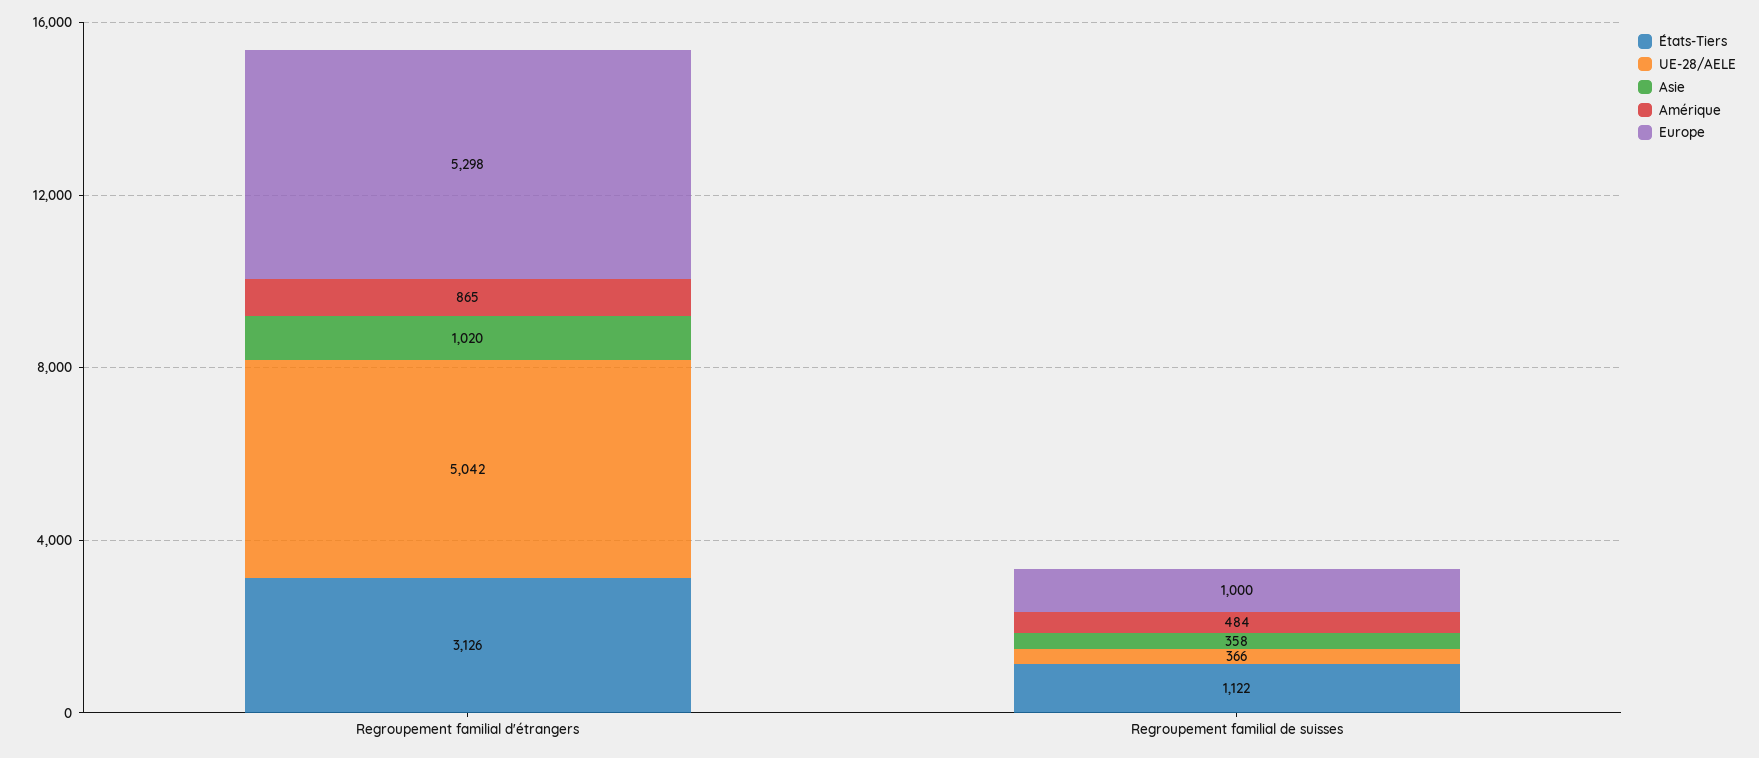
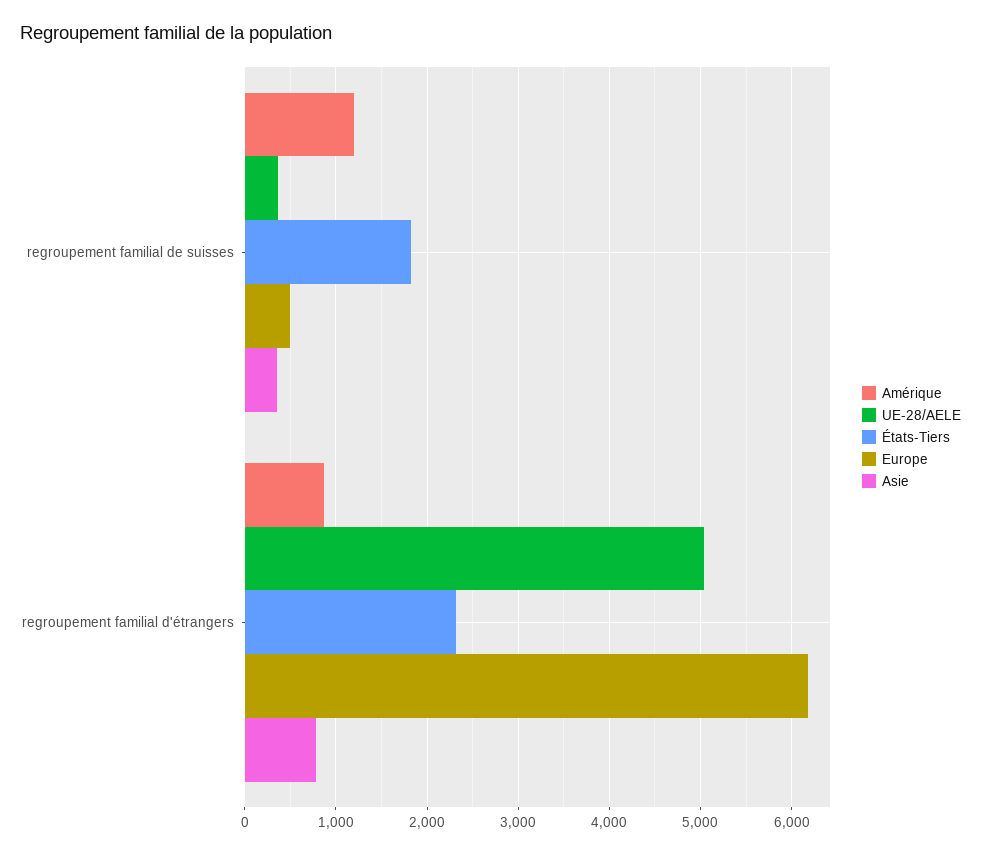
  {
    "États-Tiers": {
-     "Regroupement familial d'étrangers": 3126,
+     "Regroupement familial d'étrangers": 2300,
-     "Regroupement familial de suisses": 1122
+     "Regroupement familial de suisses": 1800
    },
    "UE-28/AELE": {
      "Regroupement familial d'étrangers": 5042,
      "Regroupement familial de suisses": 366
    },
    "Asie": {
-     "Regroupement familial d'étrangers": 1020,
+     "Regroupement familial d'étrangers": 800,
      "Regroupement familial de suisses": 358
    },
    "Amérique": {
      "Regroupement familial d'étrangers": 865,
-     "Regroupement familial de suisses": 484
+     "Regroupement familial de suisses": 1200
    },
    "Europe": {
-     "Regroupement familial d'étrangers": 5298,
+     "Regroupement familial d'étrangers": 6200,
-     "Regroupement familial de suisses": 1000
+     "Regroupement familial de suisses": 500
    }
  }

